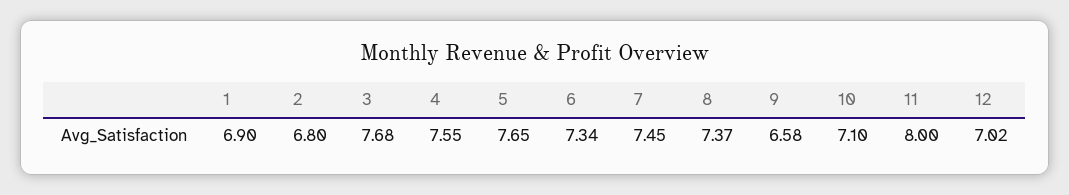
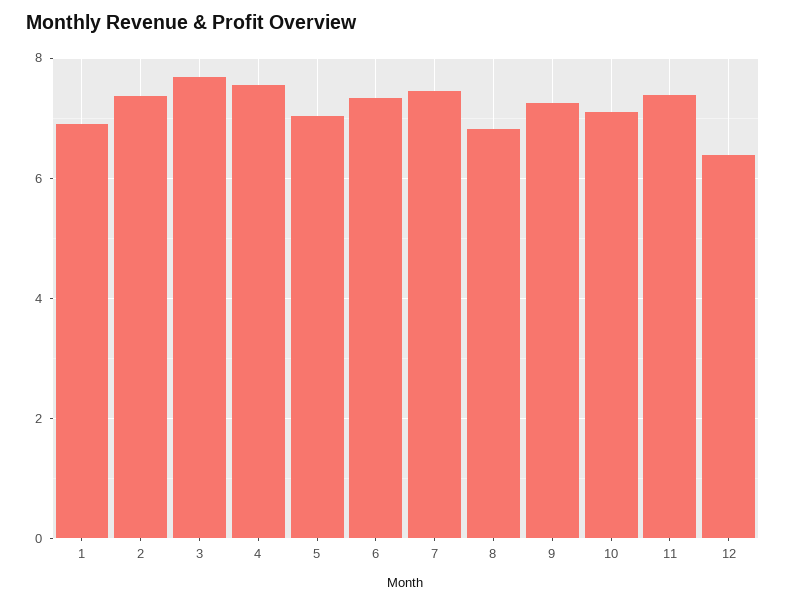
  {
    "1": 6.9,
-   "2": 6.8,
+   "2": 7.4,
    "3": 7.68,
    "4": 7.55,
-   "5": 7.65,
+   "5": 7,
    "6": 7.34,
    "7": 7.45,
-   "8": 7.37,
+   "8": 6.8,
-   "9": 6.58,
+   "9": 7.2,
    "10": 7.1,
-   "11": 8,
+   "11": 7.4,
-   "12": 7.02
+   "12": 6.4
  }

